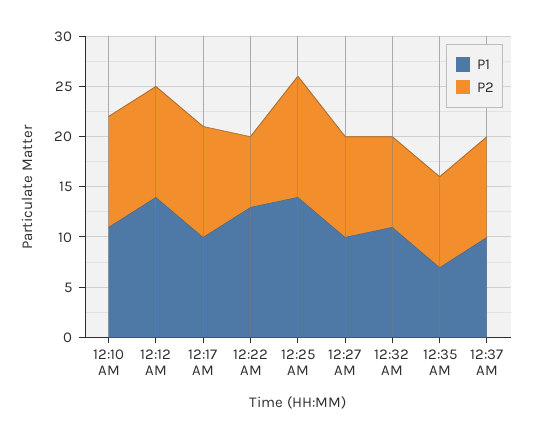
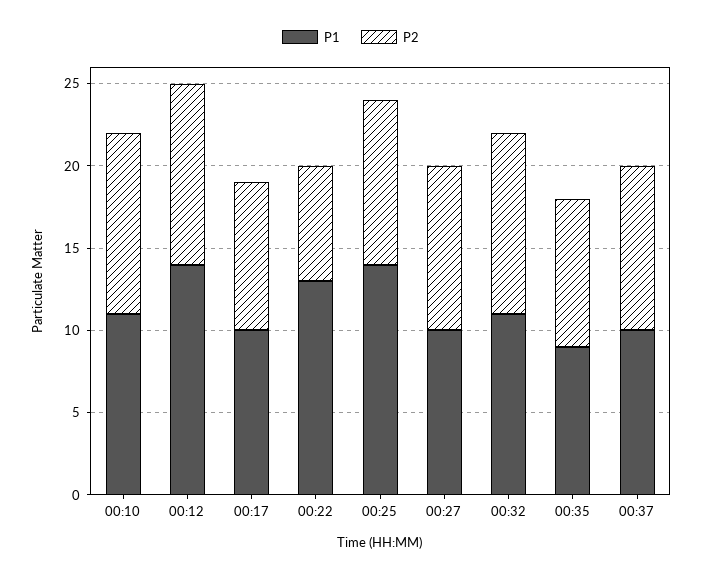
  {
    "P1": {
      "12:10 AM": 11,
      "12:12 AM": 14,
      "12:17 AM": 10,
      "12:22 AM": 13,
      "12:25 AM": 14,
      "12:27 AM": 10,
      "12:32 AM": 11,
-     "12:35 AM": 7,
+     "12:35 AM": 9,
      "12:37 AM": 10
    },
    "P2": {
      "12:10 AM": 11,
      "12:12 AM": 11,
-     "12:17 AM": 11,
+     "12:17 AM": 9,
      "12:22 AM": 7,
-     "12:25 AM": 12,
+     "12:25 AM": 10,
      "12:27 AM": 10,
-     "12:32 AM": 9,
+     "12:32 AM": 11,
      "12:35 AM": 9,
      "12:37 AM": 10
    }
  }

